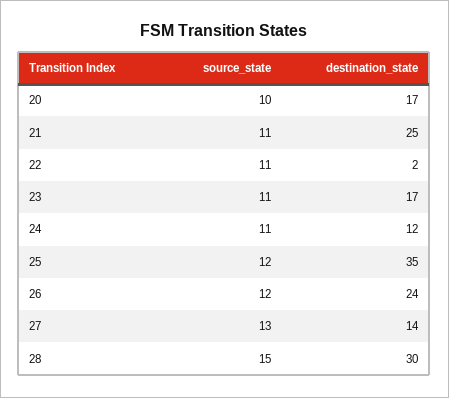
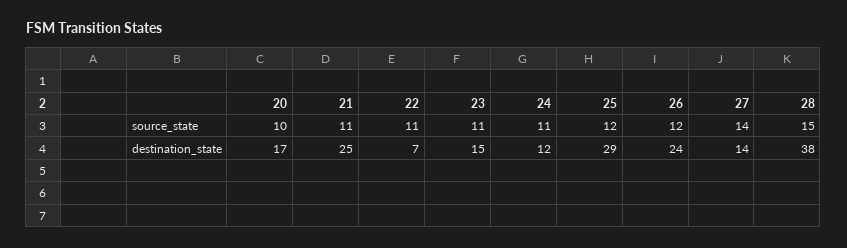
  {
    "source_state": {
      "20": 10,
      "21": 11,
      "22": 11,
      "23": 11,
      "24": 11,
      "25": 12,
      "26": 12,
-     "27": 13,
+     "27": 14,
      "28": 15
    },
    "destination_state": {
      "20": 17,
      "21": 25,
-     "22": 2,
+     "22": 7,
-     "23": 17,
+     "23": 15,
      "24": 12,
-     "25": 35,
+     "25": 29,
      "26": 24,
      "27": 14,
-     "28": 30
+     "28": 38
    }
  }

